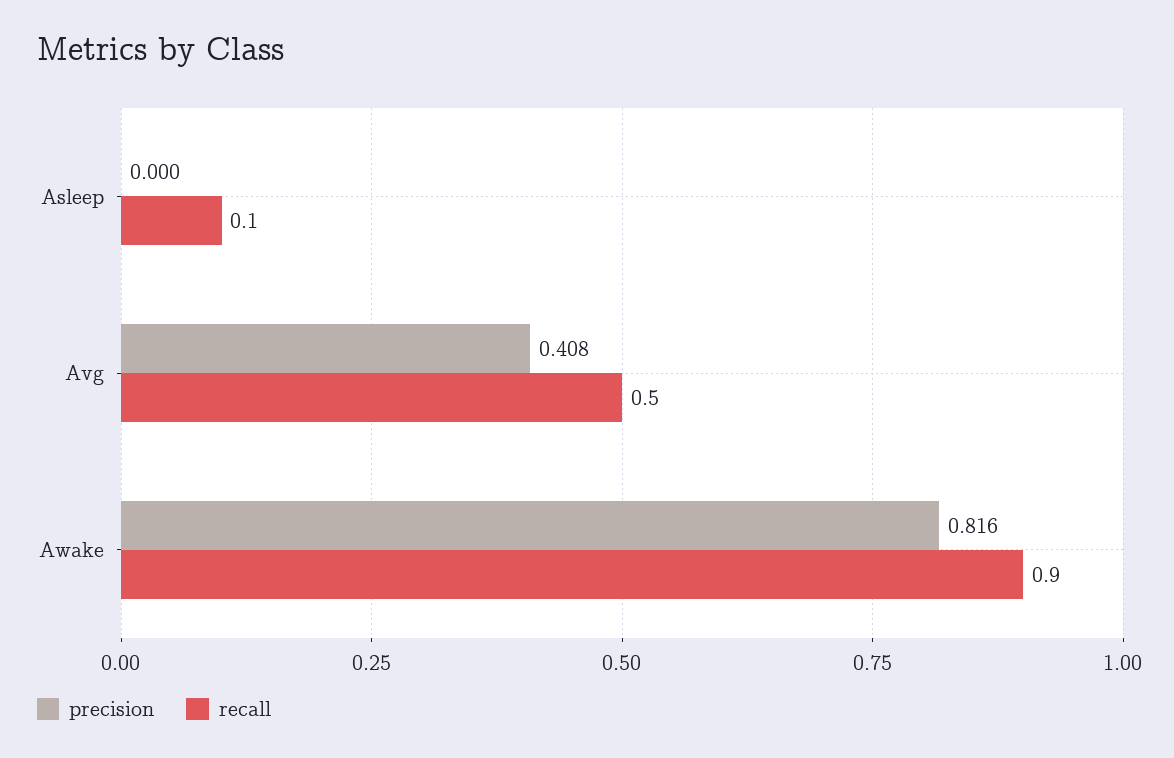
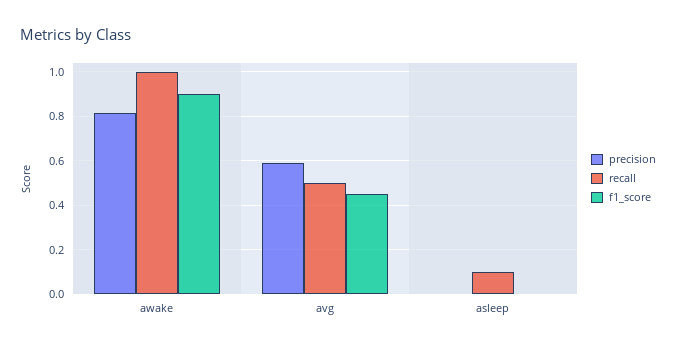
  {
    "precision": {
      "Asleep": 0,
-     "Avg": 0.408,
+     "Avg": 0.6,
      "Awake": 0.816
    },
    "recall": {
      "Asleep": 0.1,
      "Avg": 0.5,
-     "Awake": 0.9
+     "Awake": 1
-   }
+   },
+   "f1_score": {
+     "Awake": 0.9,
+     "Avg": 0.45,
+     "Asleep": 0
+   }
  }

